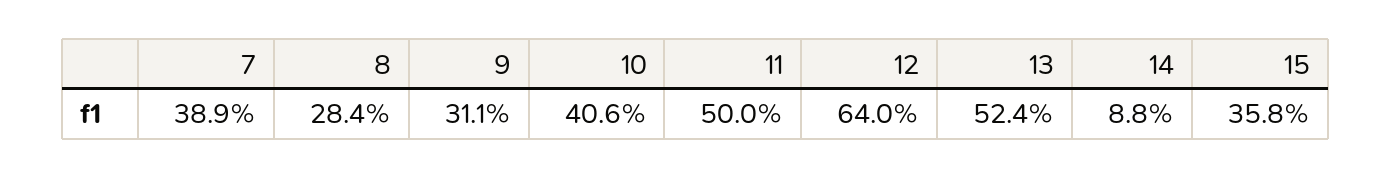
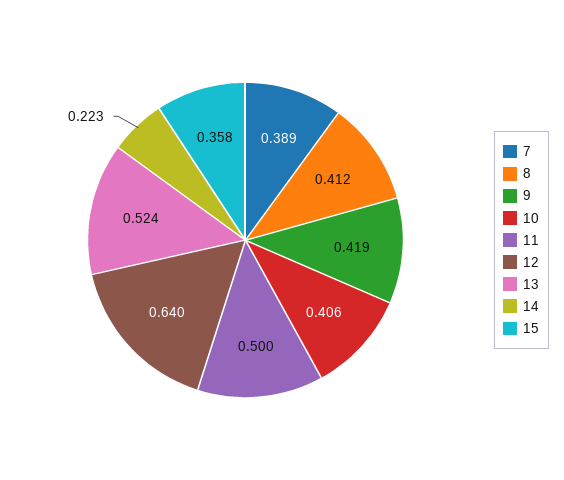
  {
    "7": 0.389,
-   "8": 0.284,
+   "8": 0.412,
-   "9": 0.311,
+   "9": 0.419,
    "10": 0.406,
    "11": 0.5,
    "12": 0.64,
    "13": 0.524,
-   "14": 0.088,
+   "14": 0.223,
    "15": 0.358
  }

